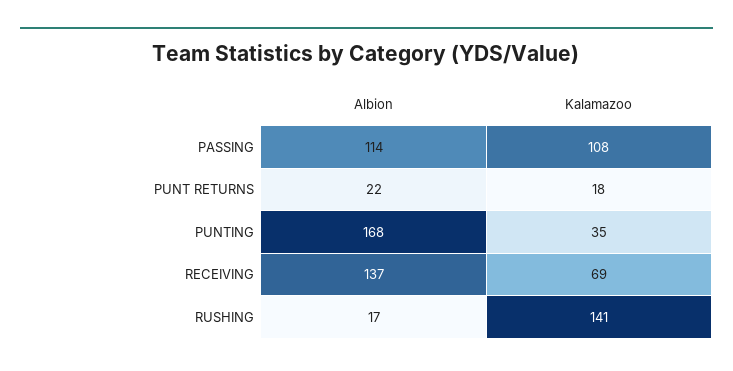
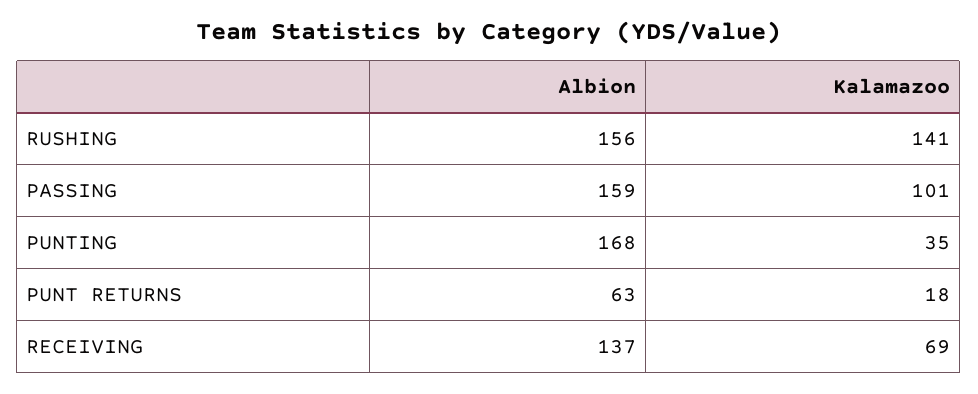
  {
    "Albion": {
-     "PASSING": 114,
+     "PASSING": 159,
-     "PUNT RETURNS": 22,
+     "PUNT RETURNS": 63,
      "PUNTING": 168,
      "RECEIVING": 137,
-     "RUSHING": 17
+     "RUSHING": 156
    },
    "Kalamazoo": {
-     "PASSING": 108,
+     "PASSING": 101,
      "PUNT RETURNS": 18,
      "PUNTING": 35,
      "RECEIVING": 69,
      "RUSHING": 141
    }
  }

